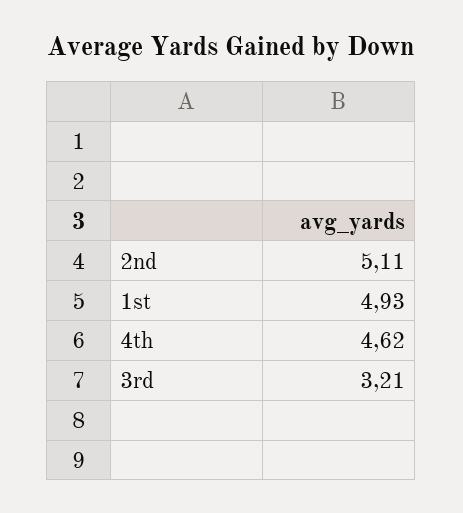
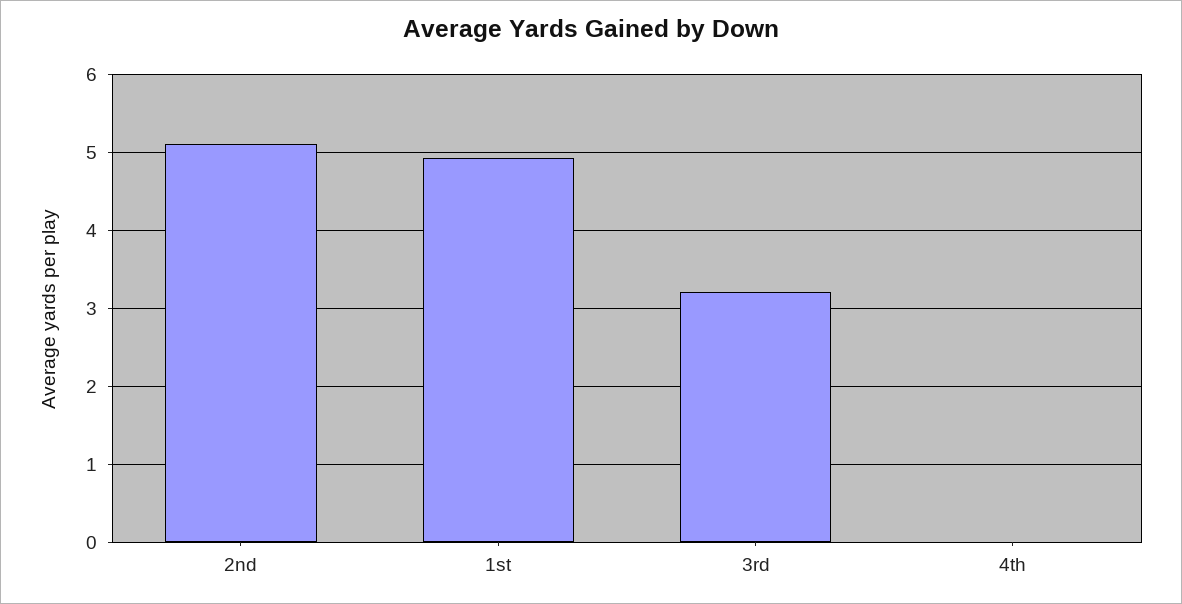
  {
    "2nd": 5.11,
    "1st": 4.93,
-   "4th": 4.62,
+   "4th": 0,
    "3rd": 3.21
  }

